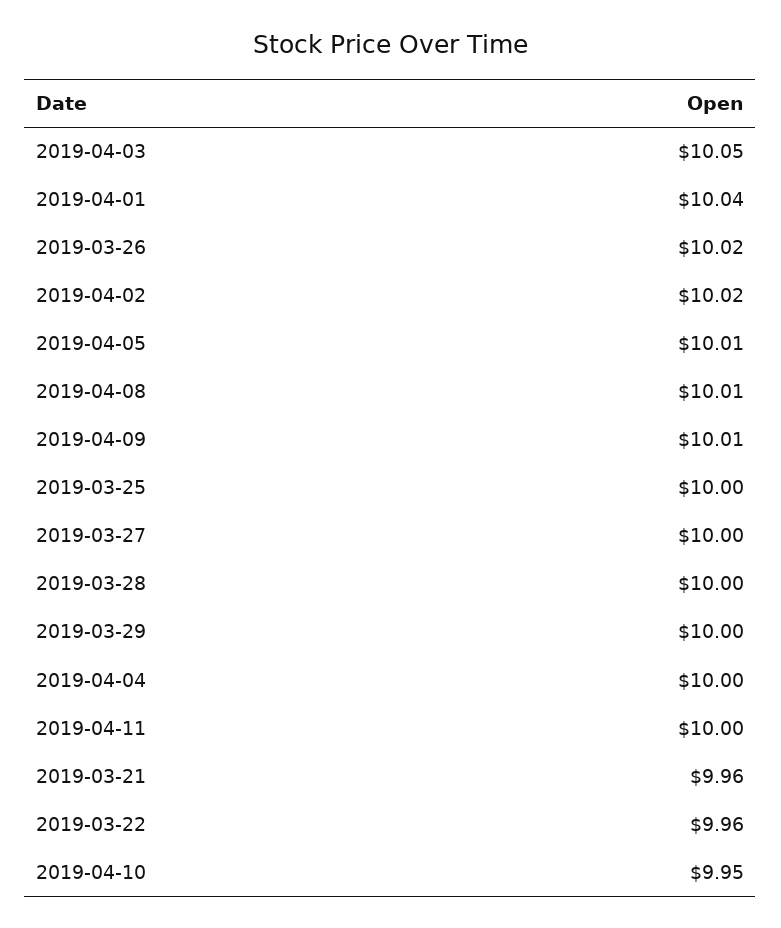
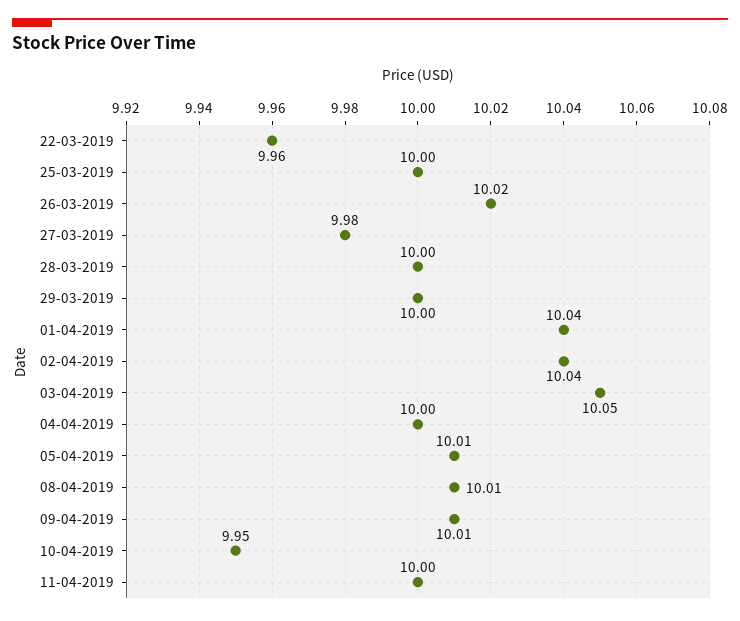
  {
    "2019-04-03": 10.05,
    "2019-04-01": 10.04,
    "2019-03-26": 10.02,
-   "2019-04-02": 10.02,
+   "2019-04-02": 10.04,
    "2019-04-05": 10.01,
    "2019-04-08": 10.01,
    "2019-04-09": 10.01,
    "2019-03-25": 10,
-   "2019-03-27": 10,
+   "2019-03-27": 9.98,
    "2019-03-28": 10,
    "2019-03-29": 10,
    "2019-04-04": 10,
    "2019-04-11": 10,
-   "2019-03-21": 9.96,
    "2019-03-22": 9.96,
    "2019-04-10": 9.95
  }

